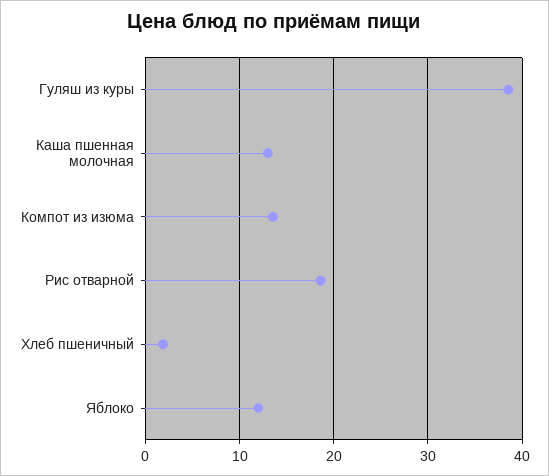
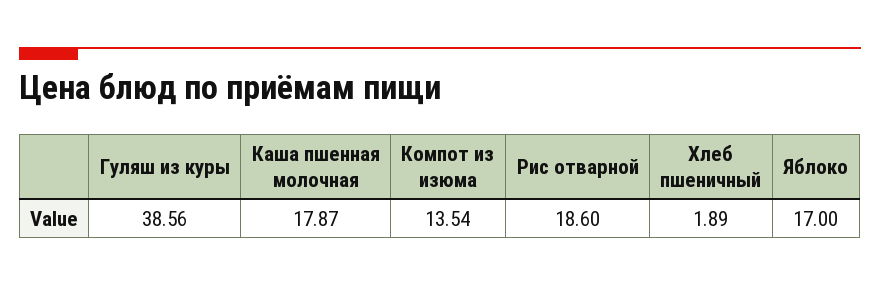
  {
    "Гуляш из куры": 38.56,
-   "Каша пшенная молочная": 13,
+   "Каша пшенная молочная": 17.87,
    "Компот из изюма": 13.54,
    "Рис отварной": 18.6,
    "Хлеб пшеничный": 1.89,
-   "Яблоко": 12
+   "Яблоко": 17
  }

